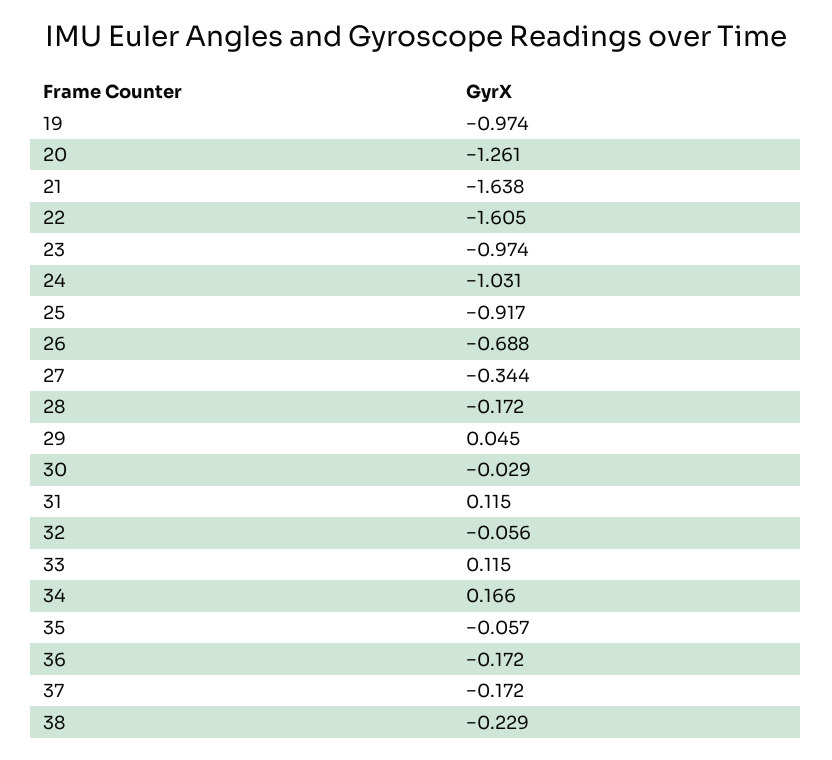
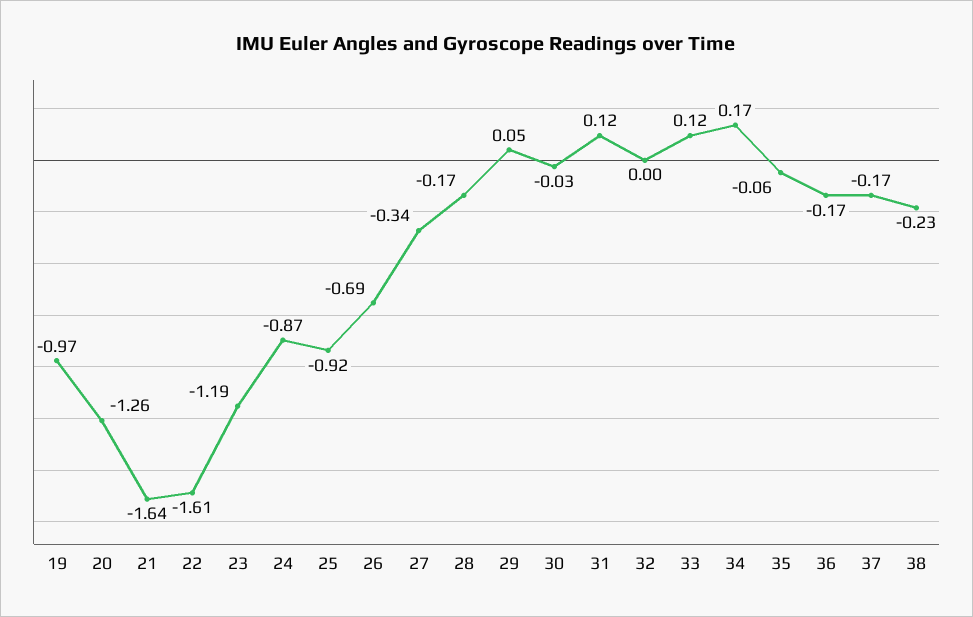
  {
    "19": -0.974,
    "20": -1.261,
    "21": -1.638,
    "22": -1.605,
-   "23": -0.974,
+   "23": -1.19,
-   "24": -1.031,
+   "24": -0.87,
    "25": -0.917,
    "26": -0.688,
    "27": -0.344,
    "28": -0.172,
    "29": 0.045,
    "30": -0.029,
    "31": 0.115,
-   "32": -0.056,
+   "32": 0,
    "33": 0.115,
    "34": 0.166,
    "35": -0.057,
    "36": -0.172,
    "37": -0.172,
    "38": -0.229
  }

